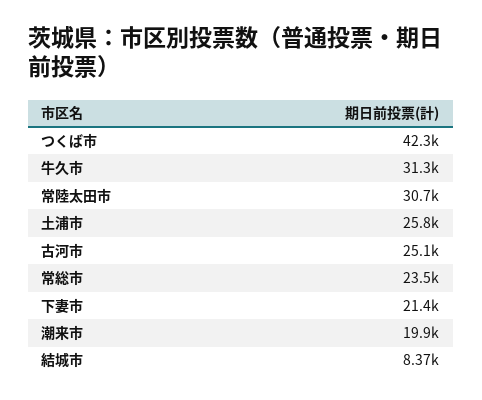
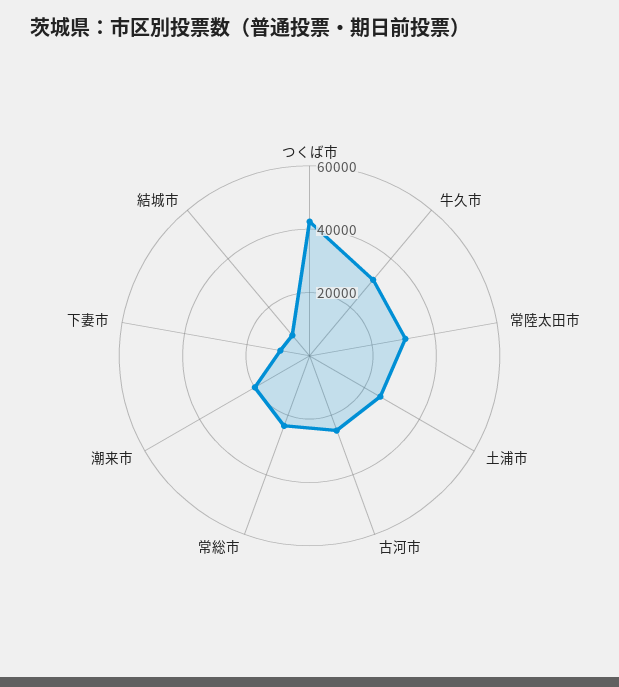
  {
    "つくば市": 42300,
    "牛久市": 31300,
    "常陸太田市": 30700,
    "土浦市": 25800,
    "古河市": 25100,
    "常総市": 23500,
-   "下妻市": 21400,
+   "下妻市": 10000,
    "潮来市": 19900,
    "結城市": 8370
  }

